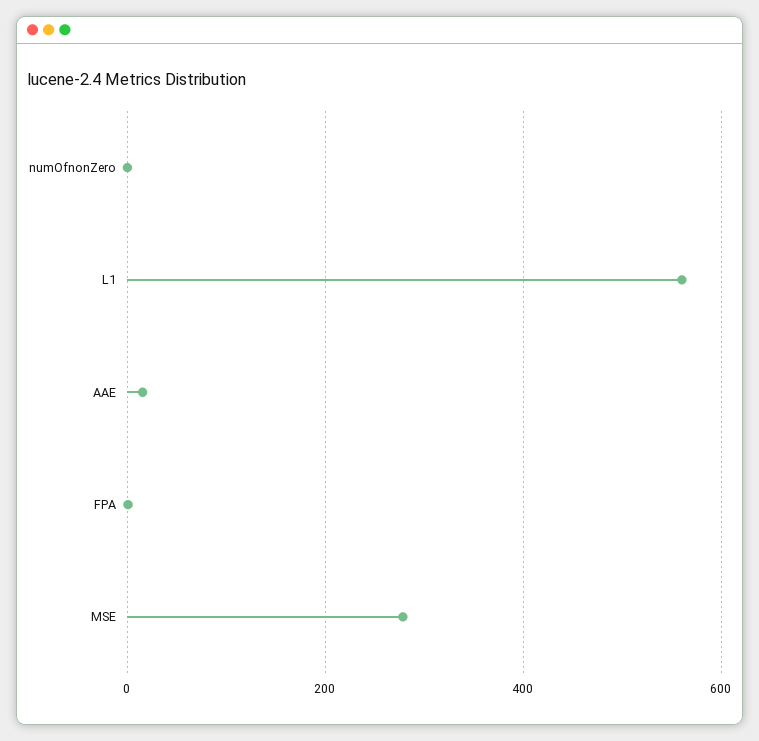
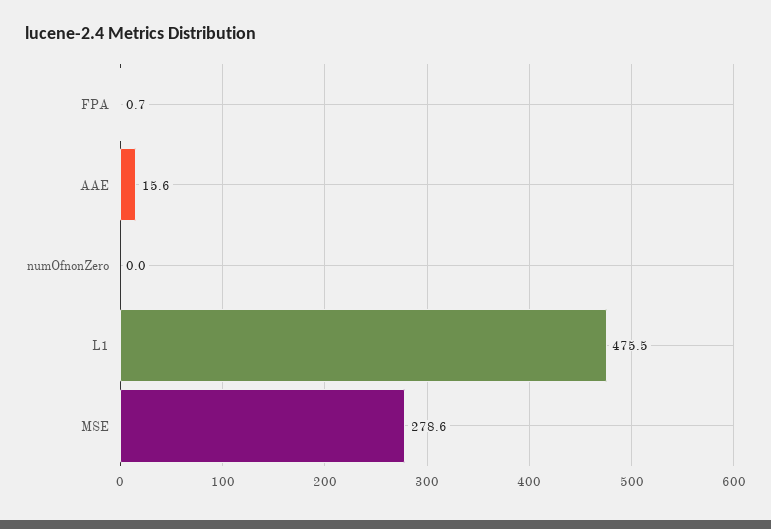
  {
    "numOfnonZero": 0,
-   "L1": 560,
+   "L1": 475.5,
    "AAE": 15.6,
    "FPA": 0.7,
    "MSE": 278.6
  }

